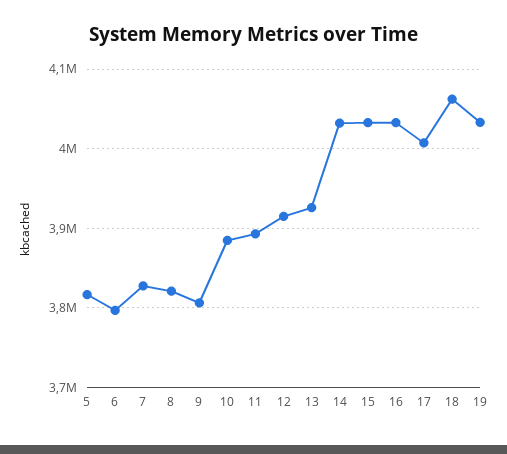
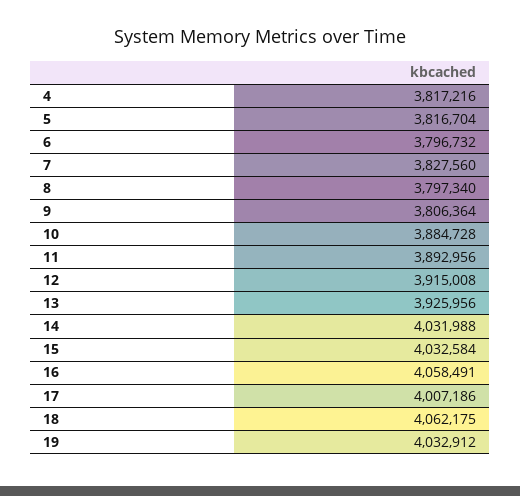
  {
    "5": 3816704,
    "6": 3796732,
    "7": 3827560,
-   "8": 3820000,
+   "8": 3797340,
    "9": 3806364,
    "10": 3884728,
    "11": 3892956,
    "12": 3915008,
    "13": 3925956,
    "14": 4031988,
    "15": 4032584,
-   "16": 4030000,
+   "16": 4058491,
    "17": 4007186,
    "18": 4062175,
-   "19": 4032912
+   "19": 4032912,
+   "4": 3817216
  }

